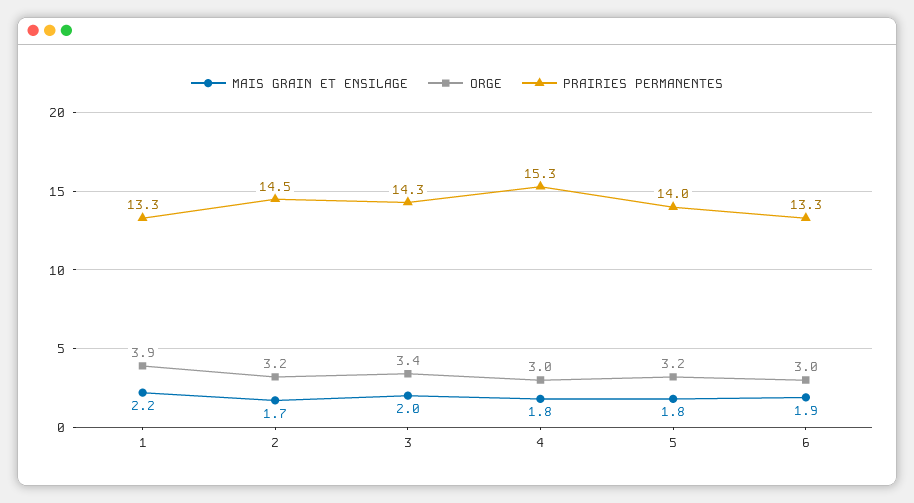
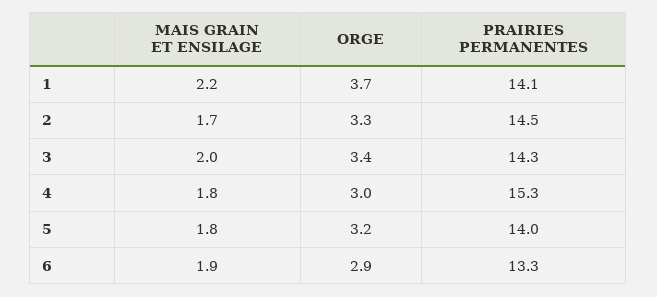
  {
    "MAIS GRAIN ET ENSILAGE": {
      "1": 2.2,
      "2": 1.7,
      "3": 2,
      "4": 1.8,
      "5": 1.8,
      "6": 1.9
    },
    "ORGE": {
-     "1": 3.9,
+     "1": 3.7,
-     "2": 3.2,
+     "2": 3.3,
      "3": 3.4,
      "4": 3,
      "5": 3.2,
-     "6": 3
+     "6": 2.9
    },
    "PRAIRIES PERMANENTES": {
-     "1": 13.3,
+     "1": 14.1,
      "2": 14.5,
      "3": 14.3,
      "4": 15.3,
      "5": 14,
      "6": 13.3
    }
  }

